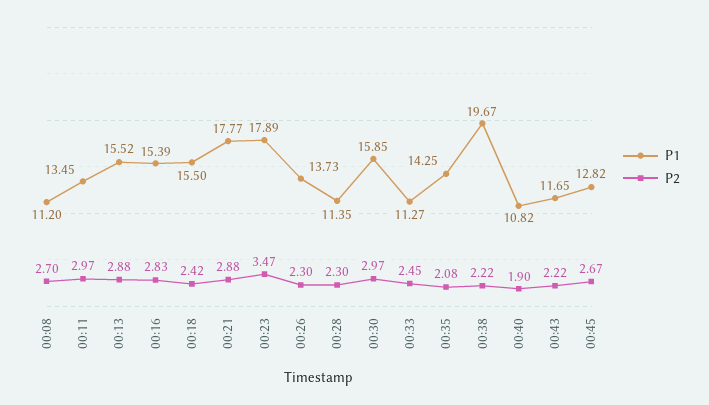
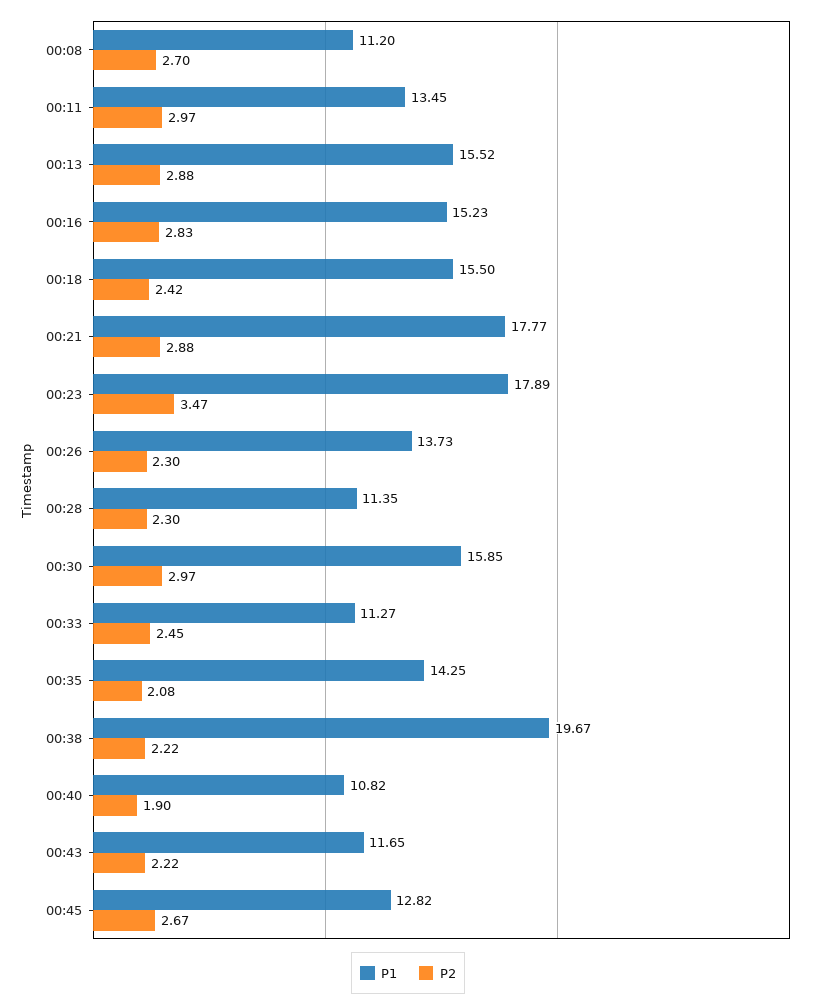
  {
    "P1": {
      "00:08": 11.2,
      "00:11": 13.45,
      "00:13": 15.52,
-     "00:16": 15.39,
+     "00:16": 15.23,
      "00:18": 15.5,
      "00:21": 17.77,
      "00:23": 17.89,
      "00:26": 13.73,
      "00:28": 11.35,
      "00:30": 15.85,
      "00:33": 11.27,
      "00:35": 14.25,
      "00:38": 19.67,
      "00:40": 10.82,
      "00:43": 11.65,
      "00:45": 12.82
    },
    "P2": {
      "00:08": 2.7,
      "00:11": 2.97,
      "00:13": 2.88,
      "00:16": 2.83,
      "00:18": 2.42,
      "00:21": 2.88,
      "00:23": 3.47,
      "00:26": 2.3,
      "00:28": 2.3,
      "00:30": 2.97,
      "00:33": 2.45,
      "00:35": 2.08,
      "00:38": 2.22,
      "00:40": 1.9,
      "00:43": 2.22,
      "00:45": 2.67
    }
  }

